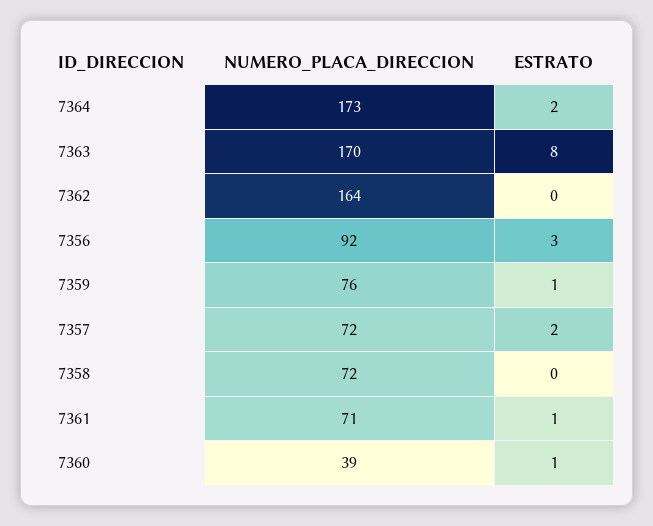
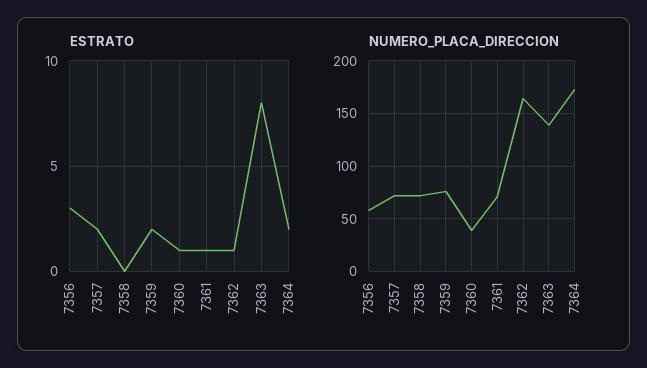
  {
    "NUMERO_PLACA_DIRECCION": {
      "7364": 173,
-     "7363": 170,
+     "7363": 140,
      "7362": 164,
-     "7356": 92,
+     "7356": 60,
      "7359": 76,
      "7357": 72,
      "7358": 72,
      "7361": 71,
      "7360": 39
    },
    "ESTRATO": {
      "7364": 2,
      "7363": 8,
-     "7362": 0,
+     "7362": 1,
      "7356": 3,
-     "7359": 1,
+     "7359": 2,
      "7357": 2,
      "7358": 0,
      "7361": 1,
      "7360": 1
    }
  }

